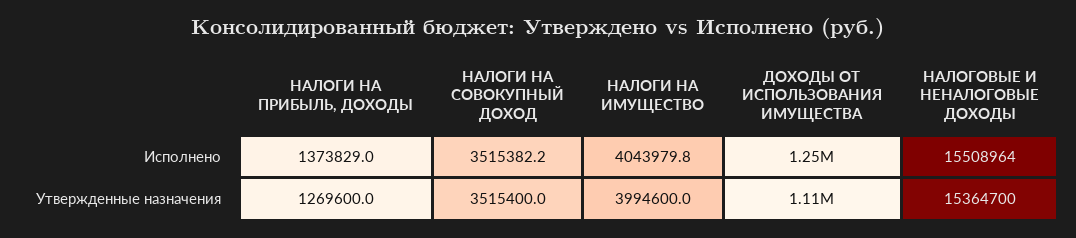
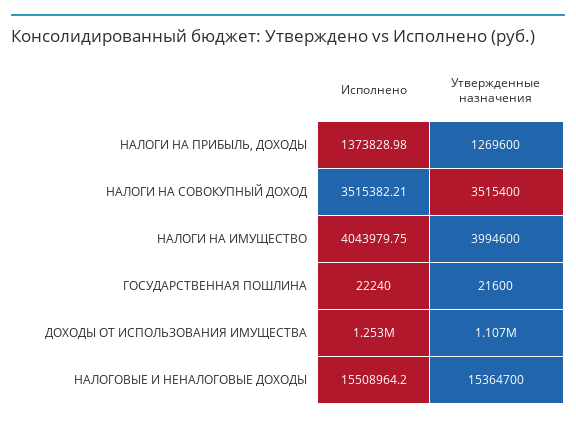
  {
    "НАЛОГИ НА ПРИБЫЛЬ, ДОХОДЫ": {
      "Исполнено": 1373828.98,
      "Утвержденные назначения": 1269600
    },
    "НАЛОГИ НА СОВОКУПНЫЙ ДОХОД": {
      "Исполнено": 3515382.21,
      "Утвержденные назначения": 3515400
    },
    "НАЛОГИ НА ИМУЩЕСТВО": {
      "Исполнено": 4043979.75,
      "Утвержденные назначения": 3994600
    },
    "ДОХОДЫ ОТ ИСПОЛЬЗОВАНИЯ ИМУЩЕСТВА": {
      "Исполнено": 1253000,
      "Утвержденные назначения": 1107000
    },
    "НАЛОГОВЫЕ И НЕНАЛОГОВЫЕ ДОХОДЫ": {
      "Исполнено": 15508964.2,
      "Утвержденные назначения": 15364700
-   }
+   },
+   "ГОСУДАРСТВЕННАЯ ПОШЛИНА": {
+     "Исполнено": 22240,
+     "Утвержденные назначения": 21600
+   }
  }

